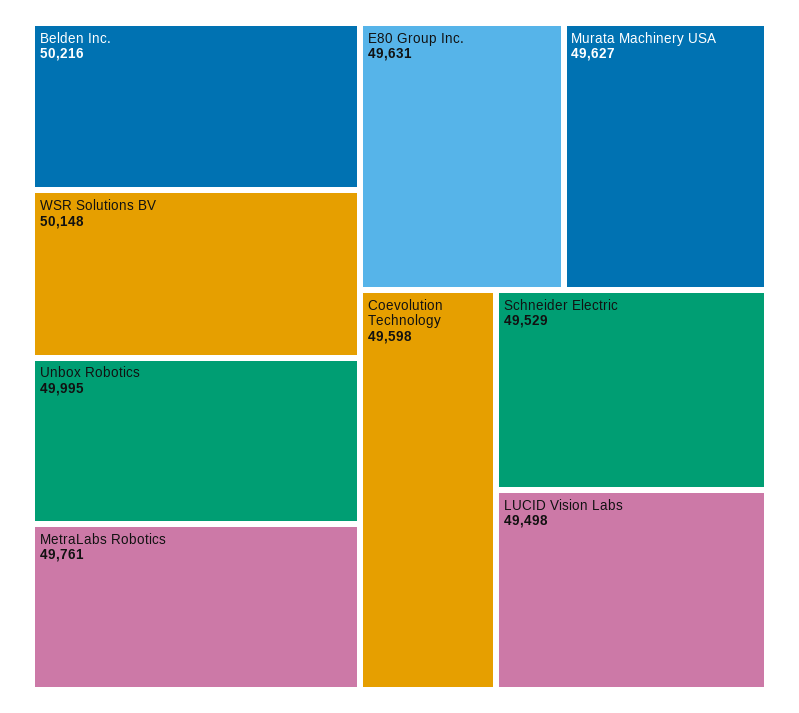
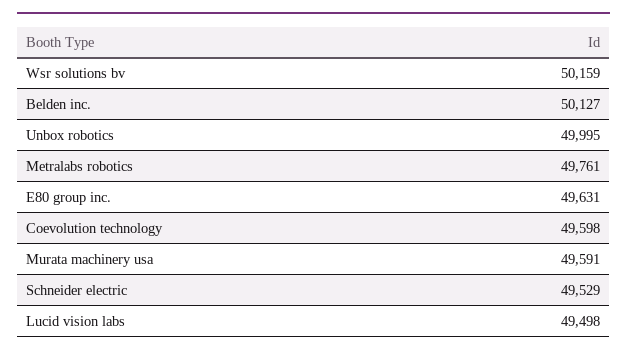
  {
-   "Belden Inc.": 50216,
+   "Belden Inc.": 50127,
-   "WSR Solutions BV": 50148,
+   "WSR Solutions BV": 50159,
    "Unbox Robotics": 49995,
    "MetraLabs Robotics": 49761,
    "E80 Group Inc.": 49631,
-   "Murata Machinery USA": 49627,
+   "Murata Machinery USA": 49591,
    "Coevolution Technology": 49598,
    "Schneider Electric": 49529,
    "LUCID Vision Labs": 49498
  }

